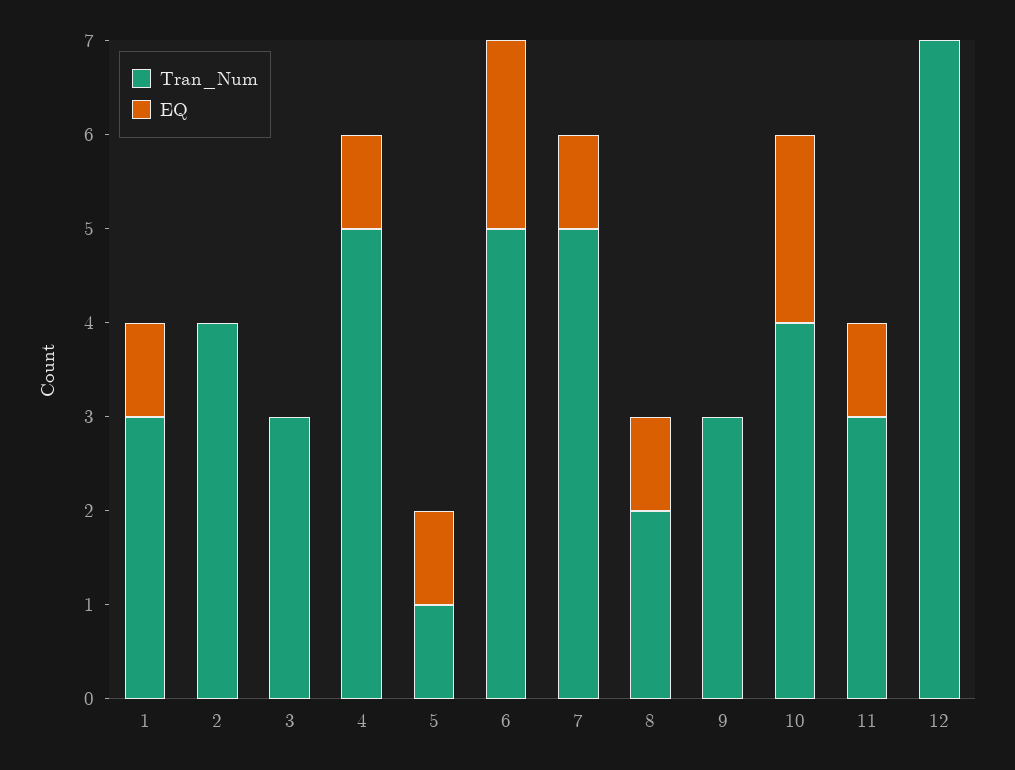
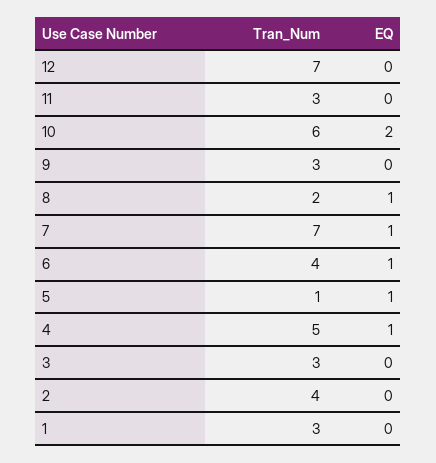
  {
    "Tran_Num": {
      "1": 3,
      "2": 4,
      "3": 3,
      "4": 5,
      "5": 1,
-     "6": 5,
+     "6": 4,
-     "7": 5,
+     "7": 7,
      "8": 2,
      "9": 3,
-     "10": 4,
+     "10": 6,
      "11": 3,
      "12": 7
    },
    "EQ": {
-     "1": 1,
+     "1": 0,
      "2": 0,
      "3": 0,
      "4": 1,
      "5": 1,
-     "6": 2,
+     "6": 1,
      "7": 1,
      "8": 1,
      "9": 0,
      "10": 2,
-     "11": 1,
+     "11": 0,
      "12": 0
    }
  }

